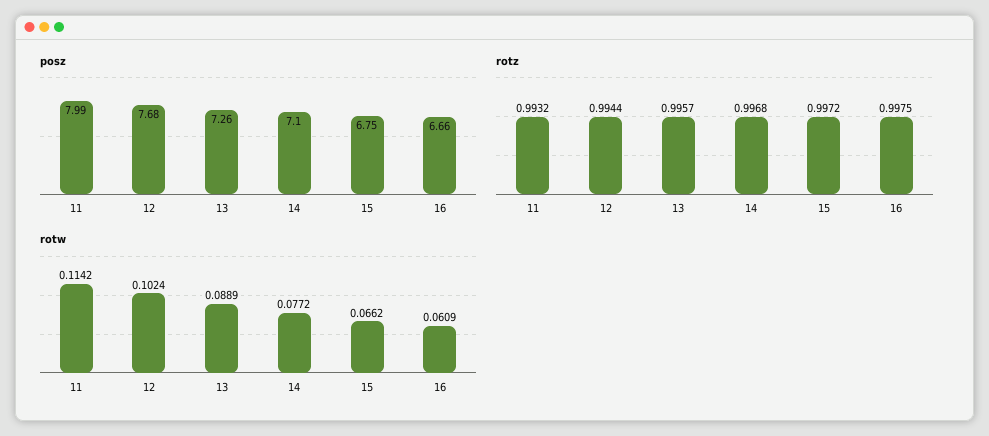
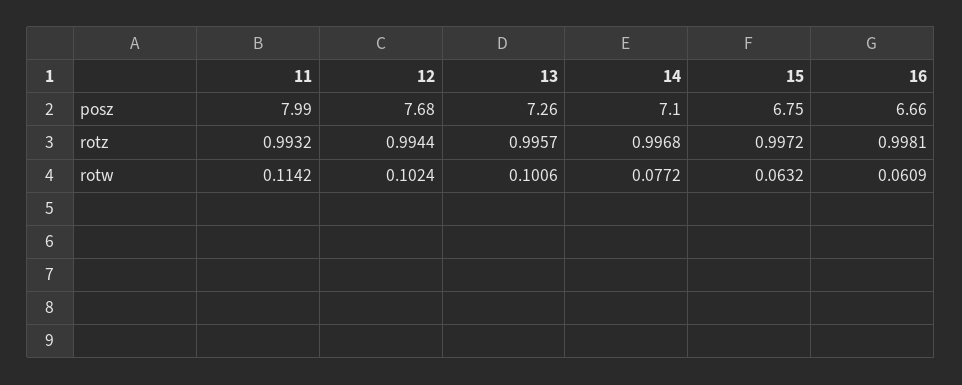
  {
    "posz": {
      "11": 7.99,
      "12": 7.68,
      "13": 7.26,
      "14": 7.1,
      "15": 6.75,
      "16": 6.66
    },
    "rotz": {
      "11": 0.9932,
      "12": 0.9944,
      "13": 0.9957,
      "14": 0.9968,
      "15": 0.9972,
-     "16": 0.9975
+     "16": 0.9981
    },
    "rotw": {
      "11": 0.1142,
      "12": 0.1024,
-     "13": 0.0889,
+     "13": 0.1006,
      "14": 0.0772,
-     "15": 0.0662,
+     "15": 0.0632,
      "16": 0.0609
    }
  }

